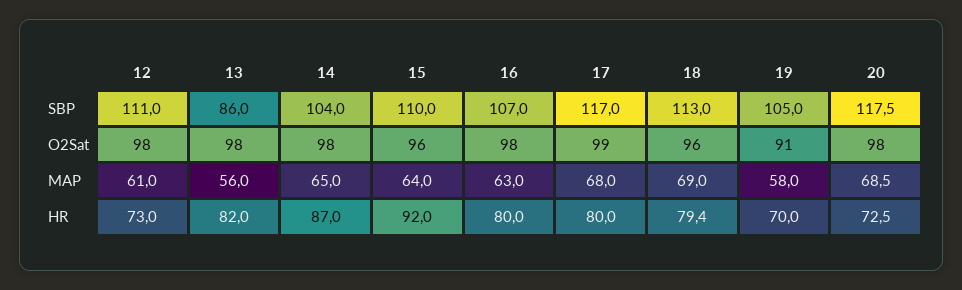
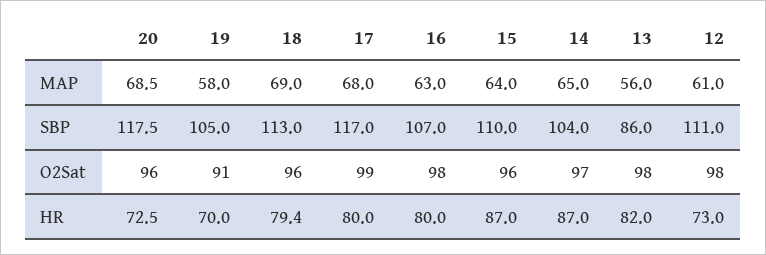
  {
    "12": {
      "SBP": 111,
      "O2Sat": 98,
      "MAP": 61,
      "HR": 73
    },
    "13": {
      "SBP": 86,
      "O2Sat": 98,
      "MAP": 56,
      "HR": 82
    },
    "14": {
      "SBP": 104,
-     "O2Sat": 98,
+     "O2Sat": 97,
      "MAP": 65,
      "HR": 87
    },
    "15": {
      "SBP": 110,
      "O2Sat": 96,
      "MAP": 64,
-     "HR": 92
+     "HR": 87
    },
    "16": {
      "SBP": 107,
      "O2Sat": 98,
      "MAP": 63,
      "HR": 80
    },
    "17": {
      "SBP": 117,
      "O2Sat": 99,
      "MAP": 68,
      "HR": 80
    },
    "18": {
      "SBP": 113,
      "O2Sat": 96,
      "MAP": 69,
      "HR": 79.4
    },
    "19": {
      "SBP": 105,
      "O2Sat": 91,
      "MAP": 58,
      "HR": 70
    },
    "20": {
      "SBP": 117.5,
-     "O2Sat": 98,
+     "O2Sat": 96,
      "MAP": 68.5,
      "HR": 72.5
    }
  }

